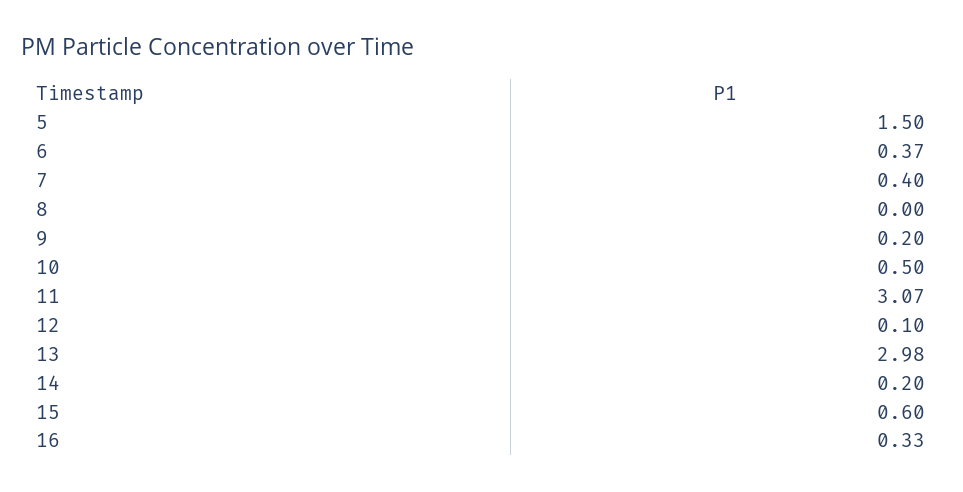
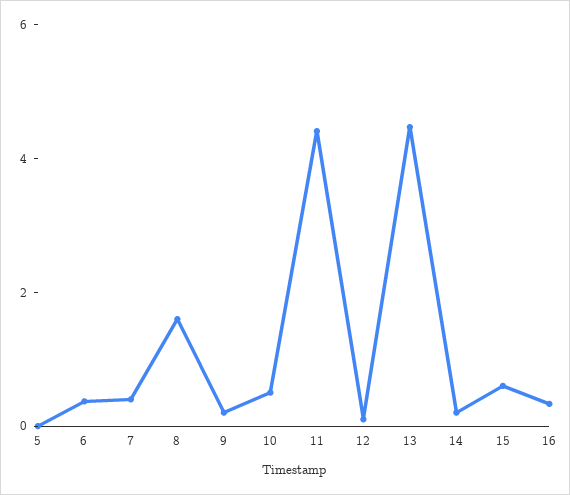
  {
-   "5": 1.5,
+   "5": 0,
    "6": 0.37,
    "7": 0.4,
-   "8": 0,
+   "8": 1.5,
    "9": 0.2,
    "10": 0.5,
-   "11": 3.07,
+   "11": 4.5,
    "12": 0.1,
-   "13": 2.98,
+   "13": 4.5,
    "14": 0.2,
    "15": 0.6,
    "16": 0.33
  }

